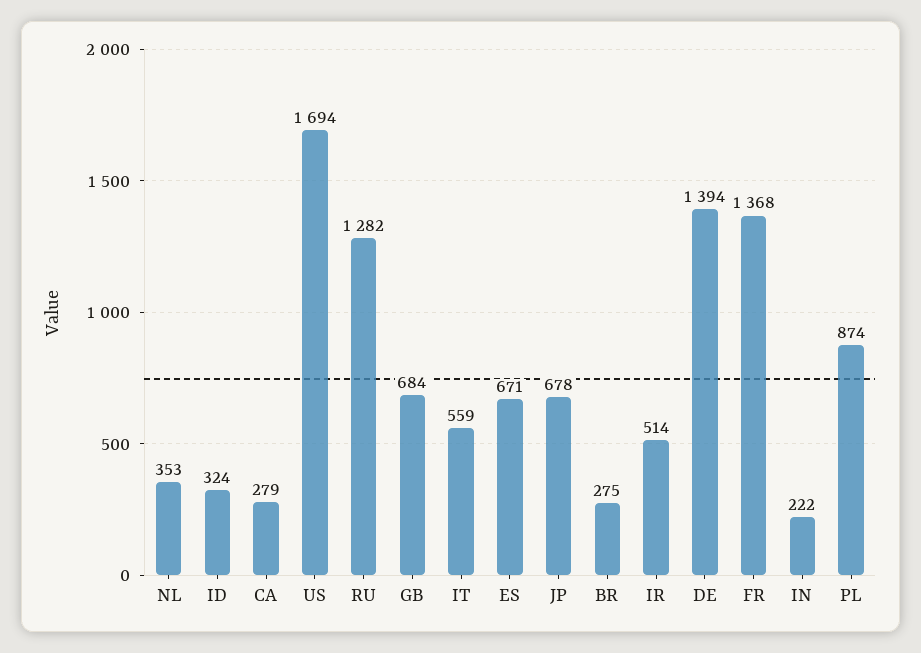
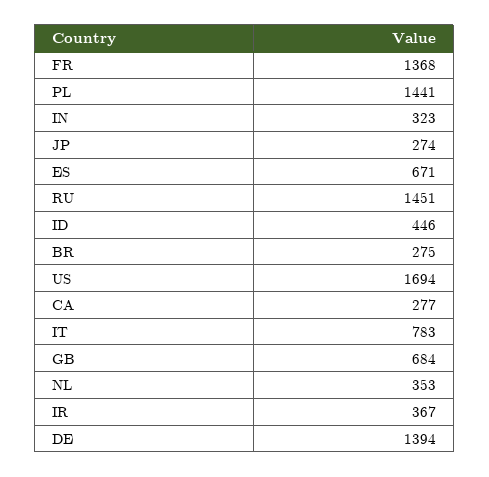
  {
    "NL": 353,
-   "ID": 324,
+   "ID": 446,
-   "CA": 279,
+   "CA": 277,
    "US": 1694,
-   "RU": 1282,
+   "RU": 1451,
    "GB": 684,
-   "IT": 559,
+   "IT": 783,
    "ES": 671,
-   "JP": 678,
+   "JP": 274,
    "BR": 275,
-   "IR": 514,
+   "IR": 367,
    "DE": 1394,
    "FR": 1368,
-   "IN": 222,
+   "IN": 323,
-   "PL": 874
+   "PL": 1441
  }

